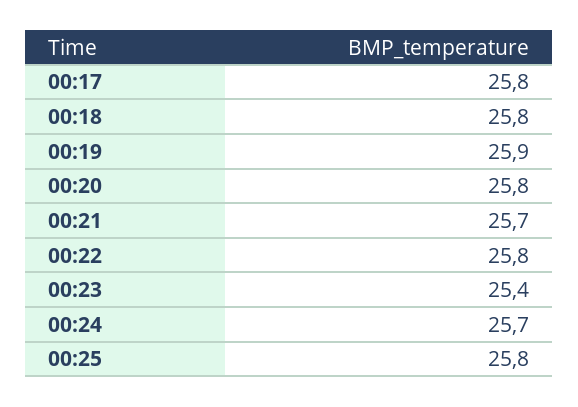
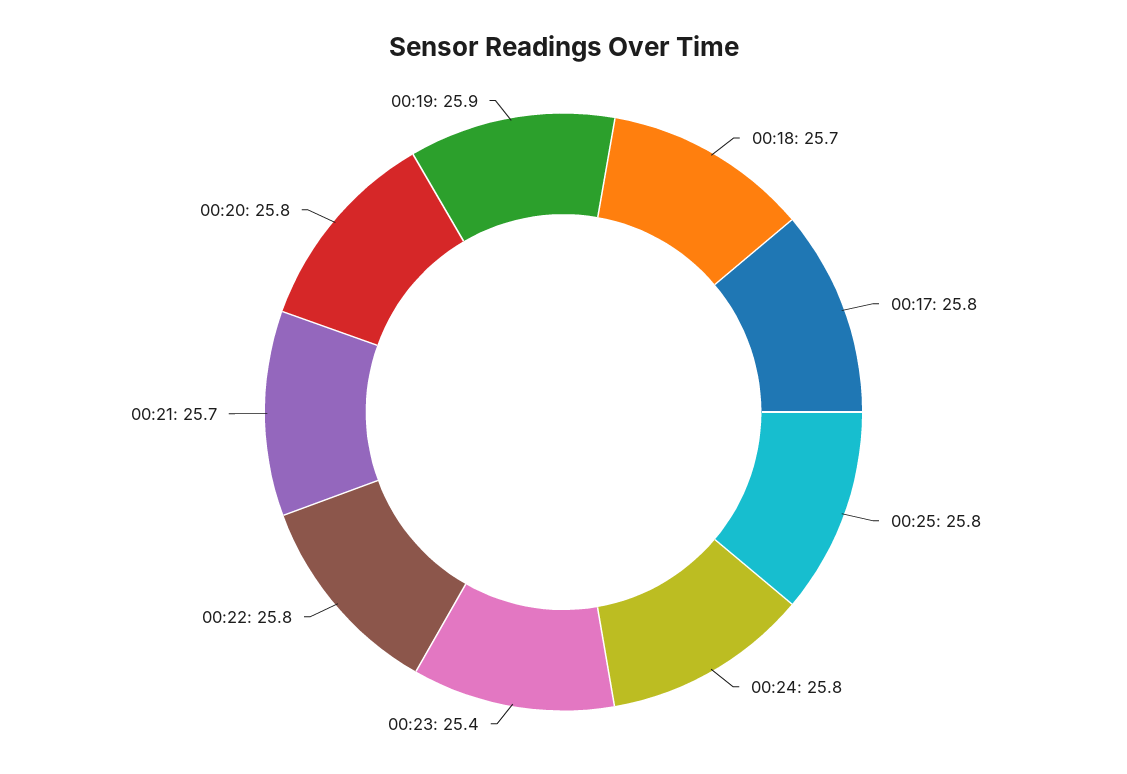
  {
    "00:17": 25.8,
-   "00:18": 25.8,
+   "00:18": 25.7,
    "00:19": 25.9,
    "00:20": 25.8,
    "00:21": 25.7,
    "00:22": 25.8,
    "00:23": 25.4,
-   "00:24": 25.7,
+   "00:24": 25.8,
    "00:25": 25.8
  }

